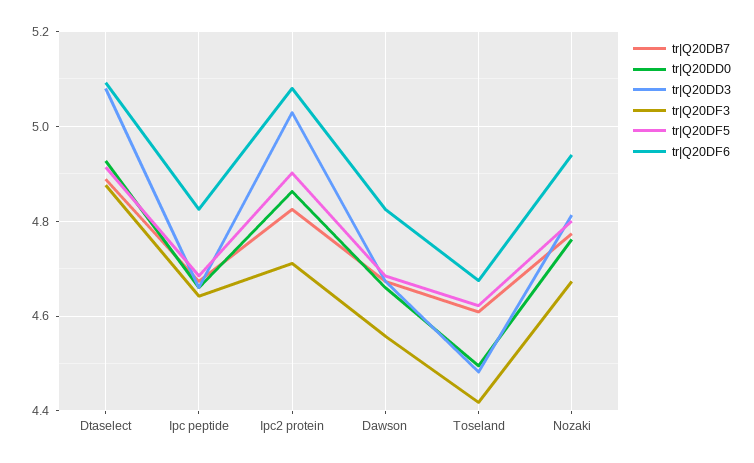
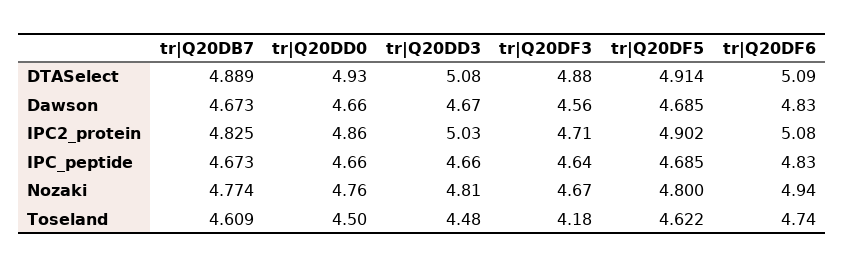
  {
    "tr|Q20DB7": {
      "Dtaselect": 4.889,
      "Ipc peptide": 4.673,
      "Ipc2 protein": 4.825,
      "Dawson": 4.673,
      "Toseland": 4.609,
      "Nozaki": 4.774
    },
    "tr|Q20DD0": {
      "Dtaselect": 4.93,
      "Ipc peptide": 4.66,
      "Ipc2 protein": 4.86,
      "Dawson": 4.66,
      "Toseland": 4.5,
      "Nozaki": 4.76
    },
    "tr|Q20DD3": {
      "Dtaselect": 5.08,
      "Ipc peptide": 4.66,
      "Ipc2 protein": 5.03,
      "Dawson": 4.67,
      "Toseland": 4.48,
      "Nozaki": 4.81
    },
    "tr|Q20DF3": {
      "Dtaselect": 4.88,
      "Ipc peptide": 4.64,
      "Ipc2 protein": 4.71,
      "Dawson": 4.56,
-     "Toseland": 4.42,
+     "Toseland": 4.18,
      "Nozaki": 4.67
    },
    "tr|Q20DF5": {
      "Dtaselect": 4.914,
      "Ipc peptide": 4.685,
      "Ipc2 protein": 4.902,
      "Dawson": 4.685,
      "Toseland": 4.622,
      "Nozaki": 4.8
    },
    "tr|Q20DF6": {
      "Dtaselect": 5.09,
      "Ipc peptide": 4.83,
      "Ipc2 protein": 5.08,
      "Dawson": 4.83,
-     "Toseland": 4.68,
+     "Toseland": 4.74,
      "Nozaki": 4.94
    }
  }

